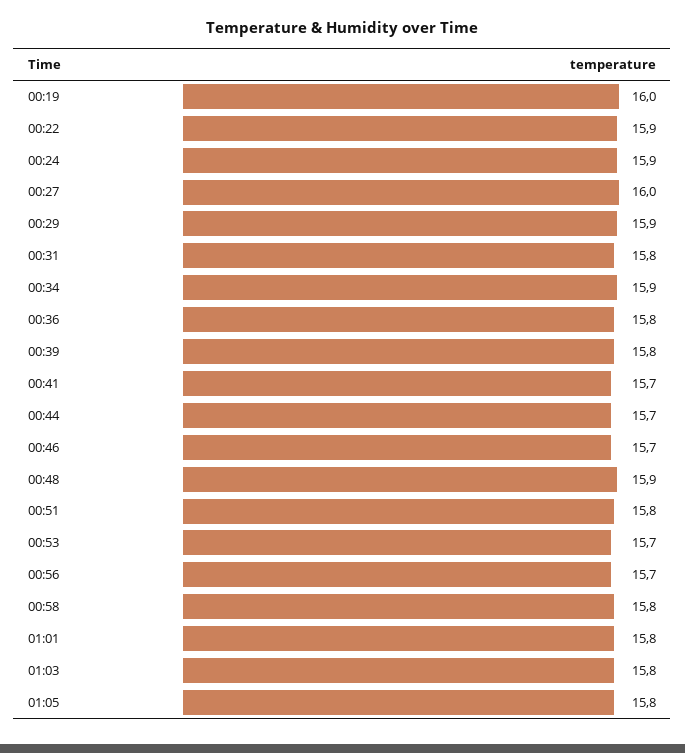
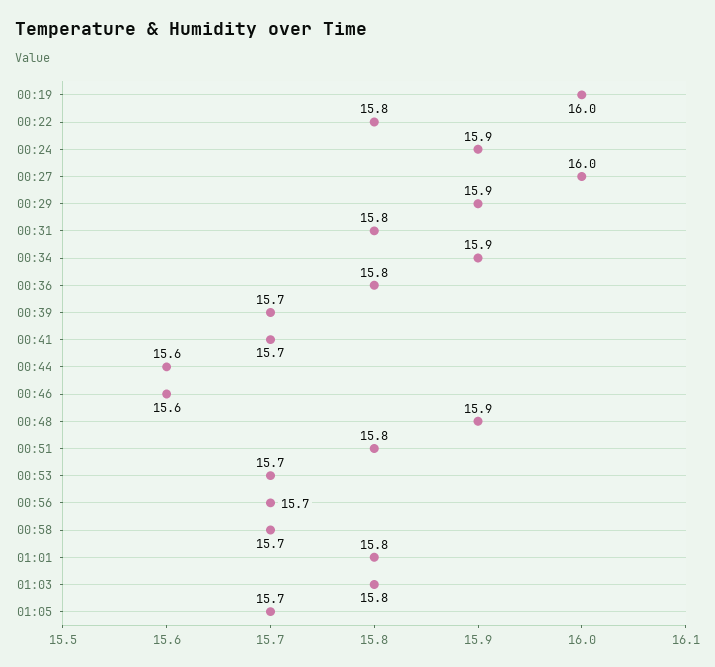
  {
    "00:19": 16,
-   "00:22": 15.9,
+   "00:22": 15.8,
    "00:24": 15.9,
    "00:27": 16,
    "00:29": 15.9,
    "00:31": 15.8,
    "00:34": 15.9,
    "00:36": 15.8,
-   "00:39": 15.8,
+   "00:39": 15.7,
    "00:41": 15.7,
-   "00:44": 15.7,
+   "00:44": 15.6,
-   "00:46": 15.7,
+   "00:46": 15.6,
    "00:48": 15.9,
    "00:51": 15.8,
    "00:53": 15.7,
    "00:56": 15.7,
-   "00:58": 15.8,
+   "00:58": 15.7,
    "01:01": 15.8,
    "01:03": 15.8,
-   "01:05": 15.8
+   "01:05": 15.7
  }

